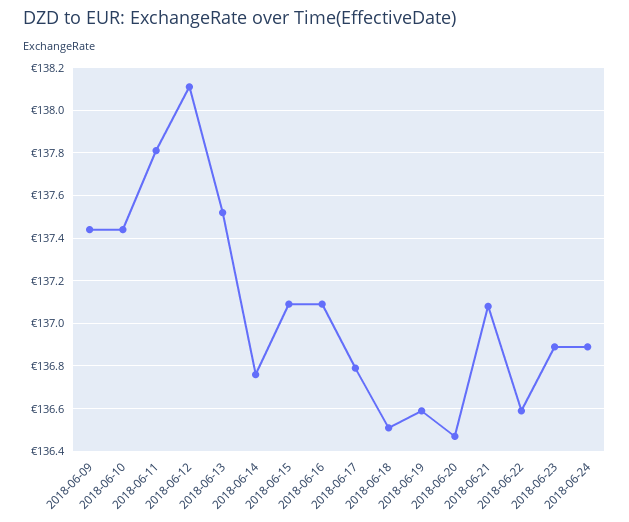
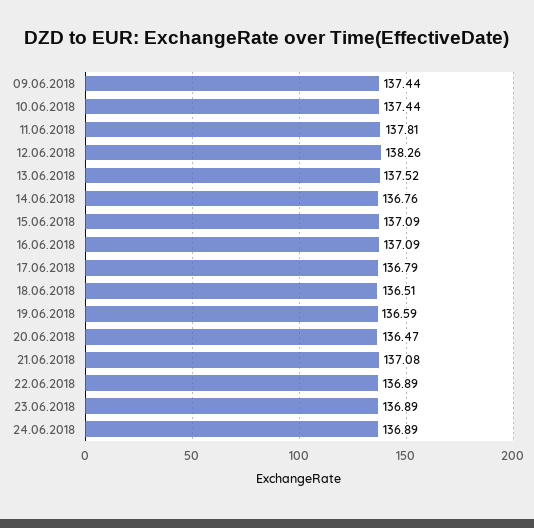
  {
    "2018-06-09": 137.44,
    "2018-06-10": 137.44,
    "2018-06-11": 137.81,
-   "2018-06-12": 138.1,
+   "2018-06-12": 138.26,
    "2018-06-13": 137.52,
    "2018-06-14": 136.76,
    "2018-06-15": 137.09,
    "2018-06-16": 137.09,
    "2018-06-17": 136.79,
    "2018-06-18": 136.51,
    "2018-06-19": 136.59,
    "2018-06-20": 136.47,
    "2018-06-21": 137.08,
-   "2018-06-22": 136.6,
+   "2018-06-22": 136.89,
    "2018-06-23": 136.89,
    "2018-06-24": 136.89
  }

